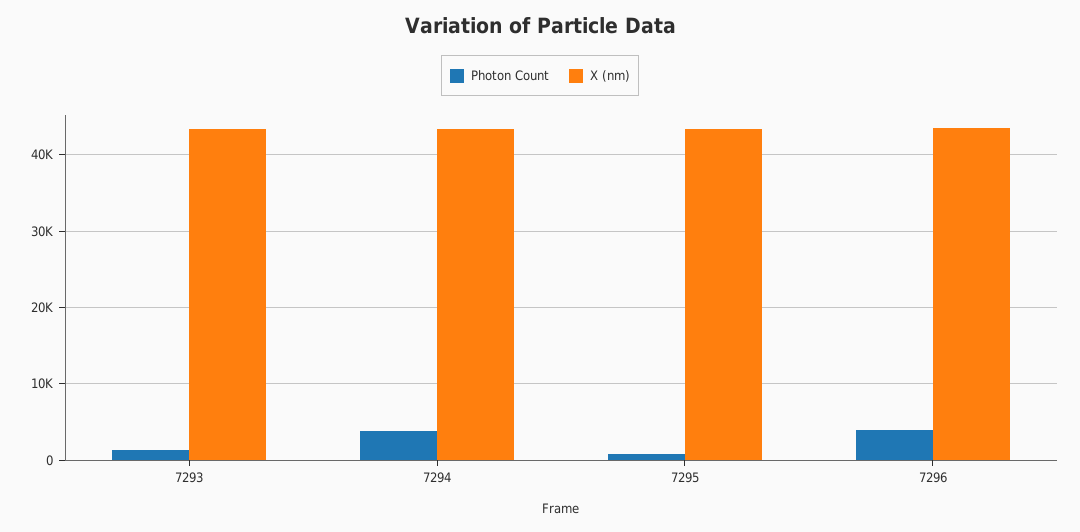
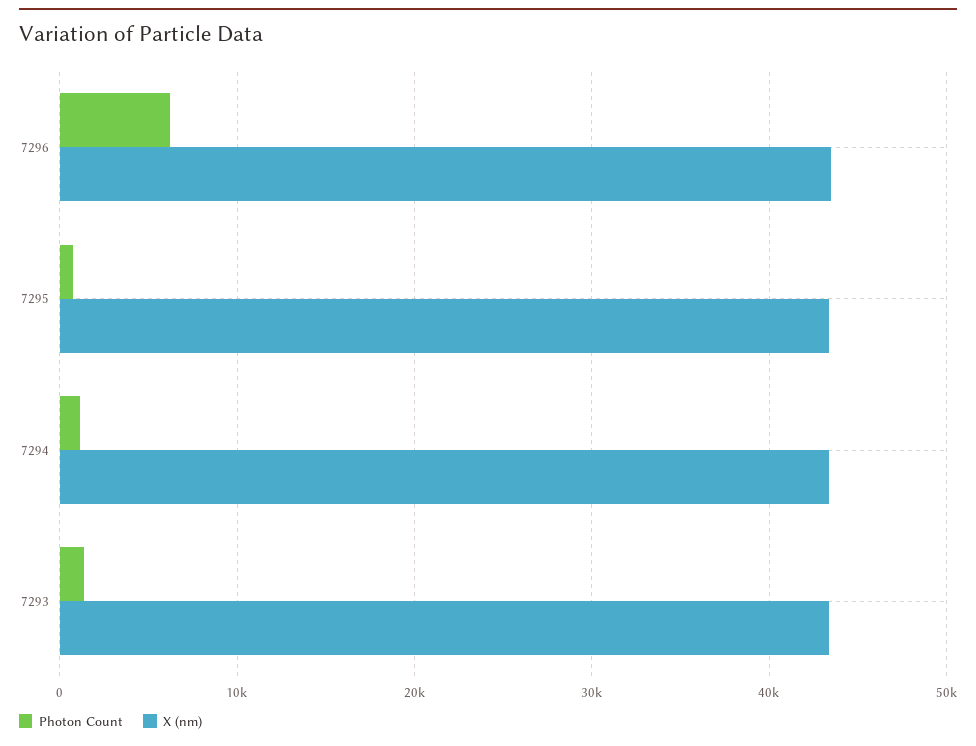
  {
    "Photon Count": {
      "7293": 1000,
-     "7294": 4000,
+     "7294": 1000,
      "7295": 1000,
-     "7296": 4000
+     "7296": 6000
    },
    "X (nm)": {
      "7293": 43000,
      "7294": 43000,
      "7295": 43000,
      "7296": 43000
    }
  }

